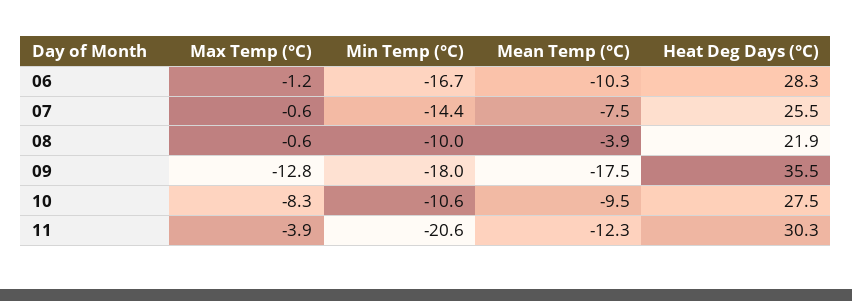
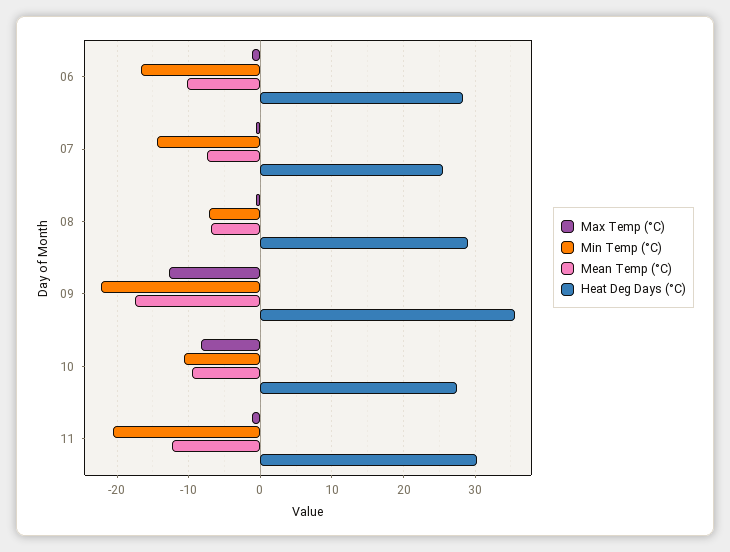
  {
    "Max Temp (°C)": {
      "06": -1.2,
      "07": -0.6,
      "08": -0.6,
      "09": -12.8,
      "10": -8.3,
-     "11": -3.9
+     "11": -1
    },
    "Min Temp (°C)": {
      "06": -16.7,
      "07": -14.4,
-     "08": -10,
+     "08": -7,
-     "09": -18,
+     "09": -22,
      "10": -10.6,
      "11": -20.6
    },
    "Mean Temp (°C)": {
      "06": -10.3,
      "07": -7.5,
-     "08": -3.9,
+     "08": -7,
      "09": -17.5,
      "10": -9.5,
      "11": -12.3
    },
    "Heat Deg Days (°C)": {
      "06": 28.3,
      "07": 25.5,
-     "08": 21.9,
+     "08": 29,
      "09": 35.5,
      "10": 27.5,
      "11": 30.3
    }
  }

